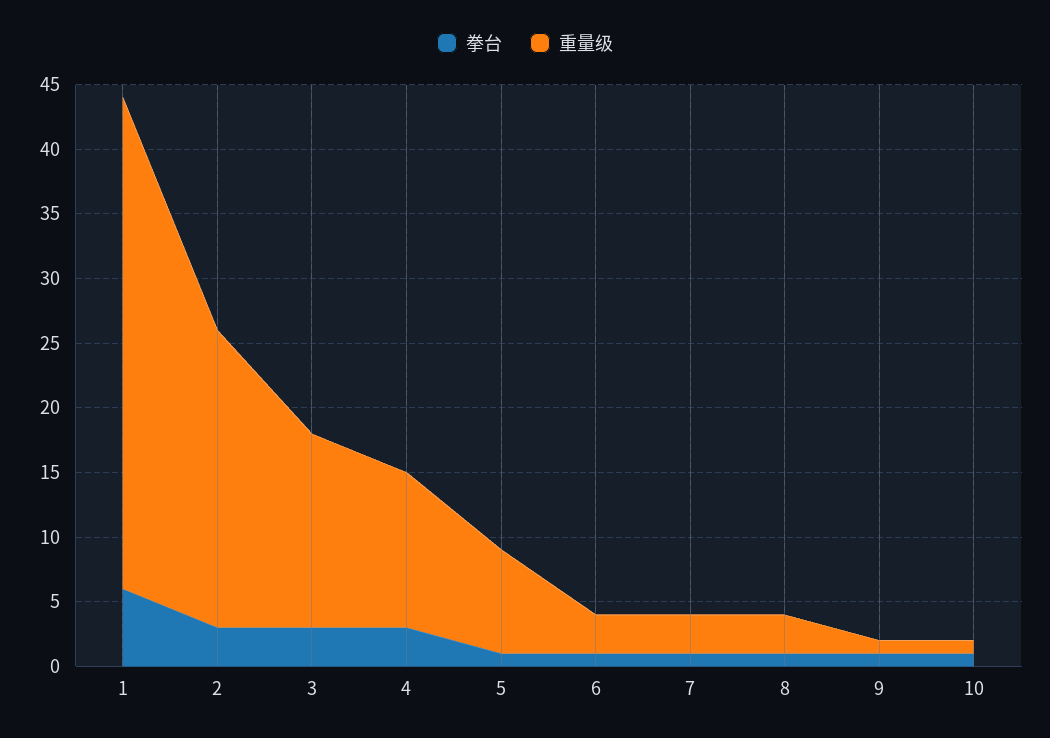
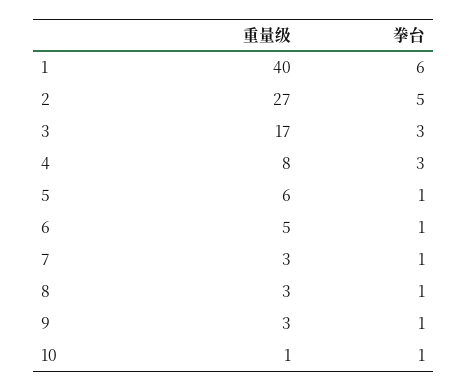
  {
    "拳台": {
      "1": 6,
-     "2": 3,
+     "2": 5,
      "3": 3,
      "4": 3,
      "5": 1,
      "6": 1,
      "7": 1,
      "8": 1,
      "9": 1,
      "10": 1
    },
    "重量级": {
-     "1": 38,
+     "1": 40,
-     "2": 23,
+     "2": 27,
-     "3": 15,
+     "3": 17,
-     "4": 12,
+     "4": 8,
-     "5": 8,
+     "5": 6,
-     "6": 3,
+     "6": 5,
      "7": 3,
      "8": 3,
-     "9": 1,
+     "9": 3,
      "10": 1
    }
  }

